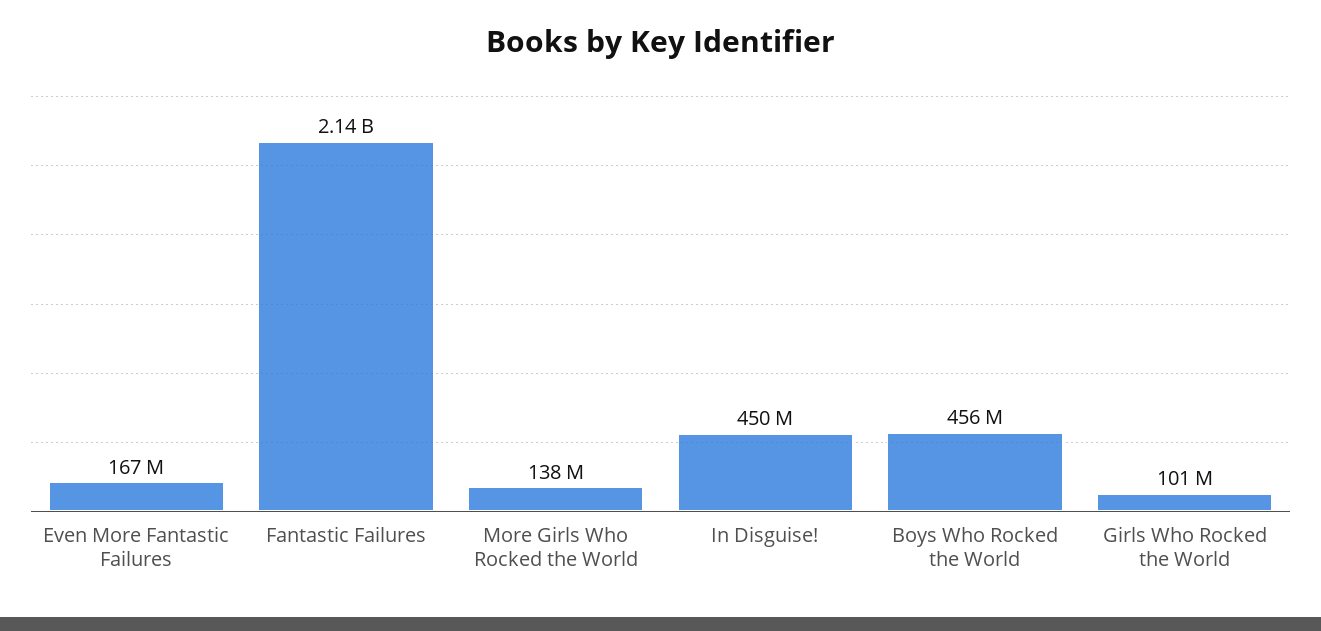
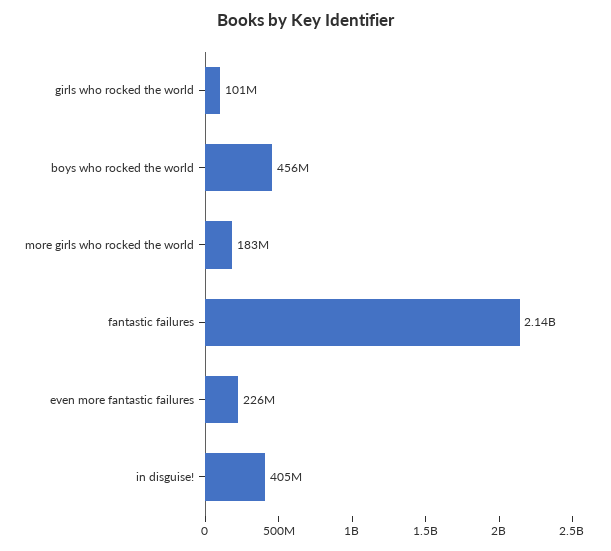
  {
-   "Even More Fantastic Failures": 167000000,
+   "Even More Fantastic Failures": 226000000,
    "Fantastic Failures": 2140000000,
-   "More Girls Who Rocked the World": 138000000,
+   "More Girls Who Rocked the World": 183000000,
-   "In Disguise!": 450000000,
+   "In Disguise!": 405000000,
    "Boys Who Rocked the World": 456000000,
    "Girls Who Rocked the World": 101000000
  }

